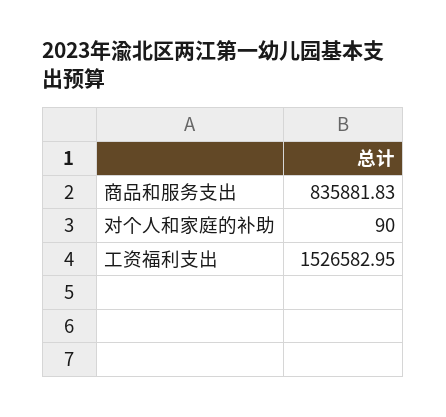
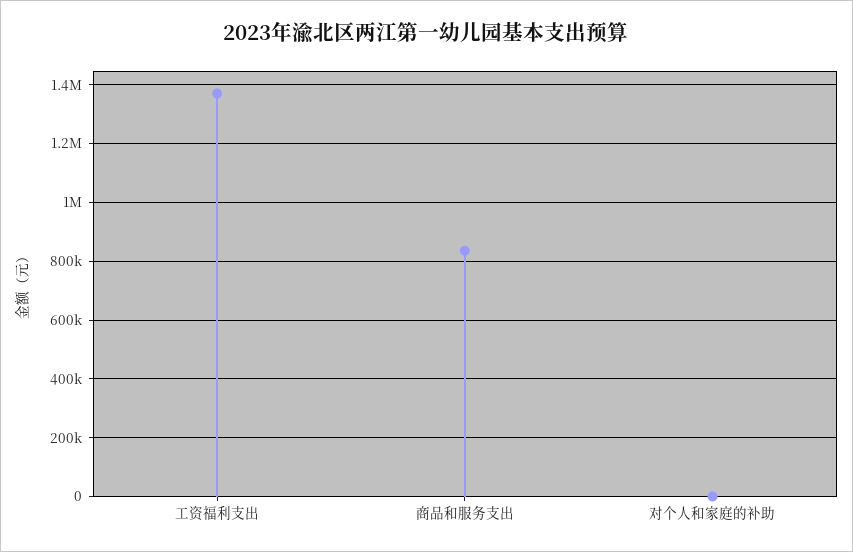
  {
    "商品和服务支出": 835881.83,
    "对个人和家庭的补助": 90,
-   "工资福利支出": 1526582.95
+   "工资福利支出": 1375000
  }

